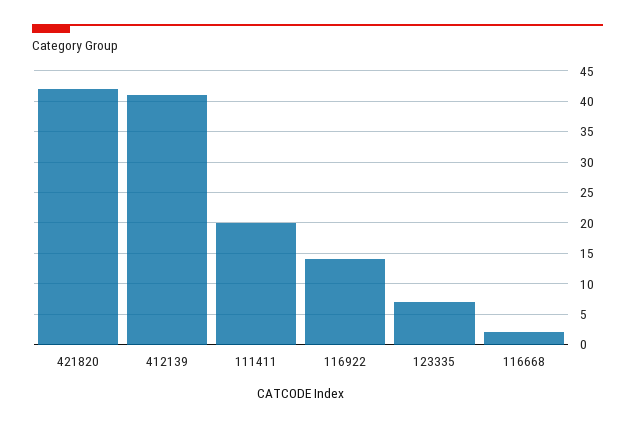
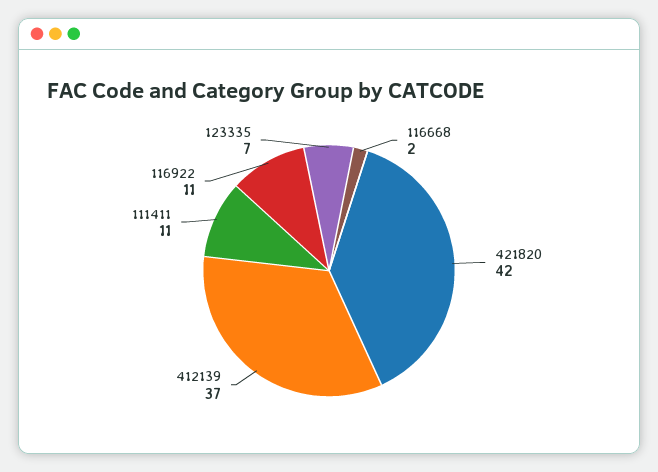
  {
    "421820": 42,
-   "412139": 41,
+   "412139": 37,
-   "111411": 20,
+   "111411": 11,
-   "116922": 14,
+   "116922": 11,
    "123335": 7,
    "116668": 2
  }

